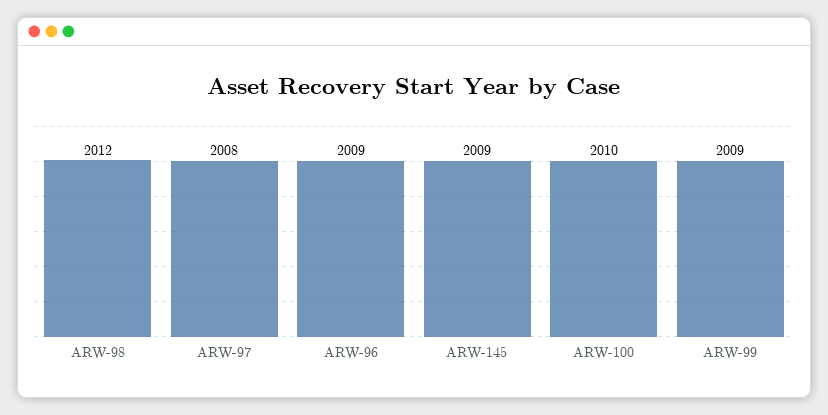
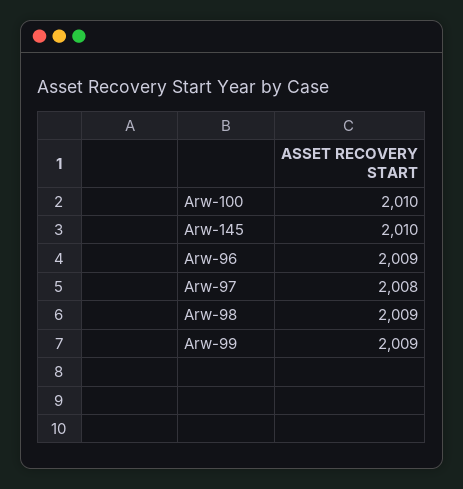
  {
-   "ARW-98": 2012,
+   "ARW-98": 2009,
    "ARW-97": 2008,
    "ARW-96": 2009,
-   "ARW-145": 2009,
+   "ARW-145": 2010,
    "ARW-100": 2010,
    "ARW-99": 2009
  }

